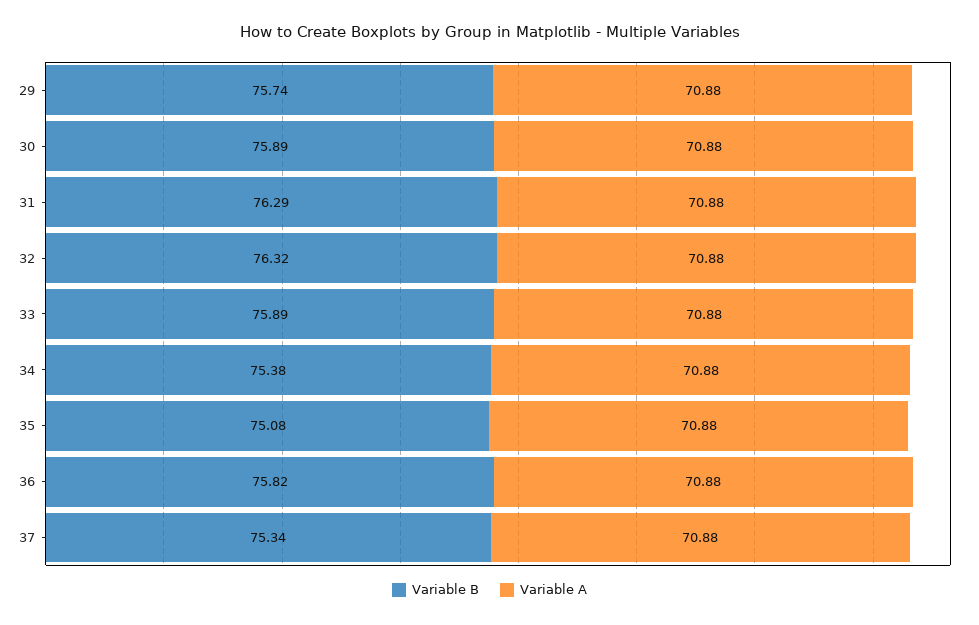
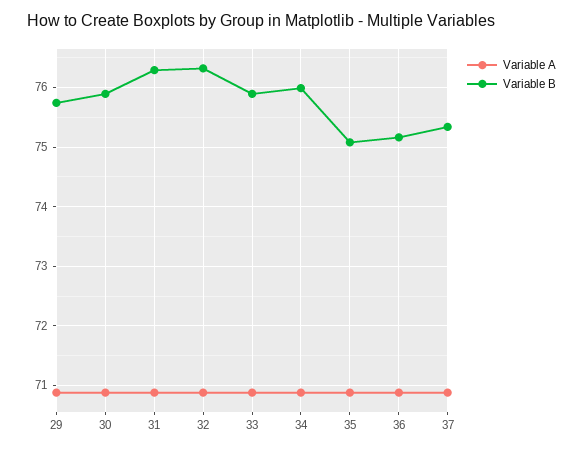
  {
    "Variable B": {
      "29": 75.74,
      "30": 75.89,
      "31": 76.29,
      "32": 76.32,
      "33": 75.89,
-     "34": 75.38,
+     "34": 76,
      "35": 75.08,
-     "36": 75.82,
+     "36": 75.2,
      "37": 75.34
    },
    "Variable A": {
      "29": 70.88,
      "30": 70.88,
      "31": 70.88,
      "32": 70.88,
      "33": 70.88,
      "34": 70.88,
      "35": 70.88,
      "36": 70.88,
      "37": 70.88
    }
  }

